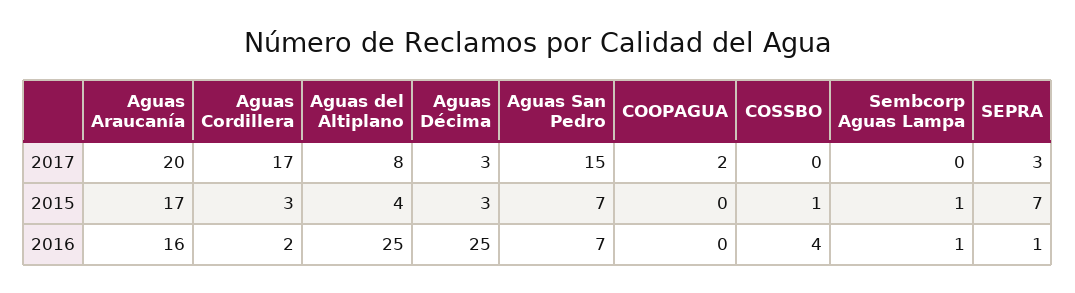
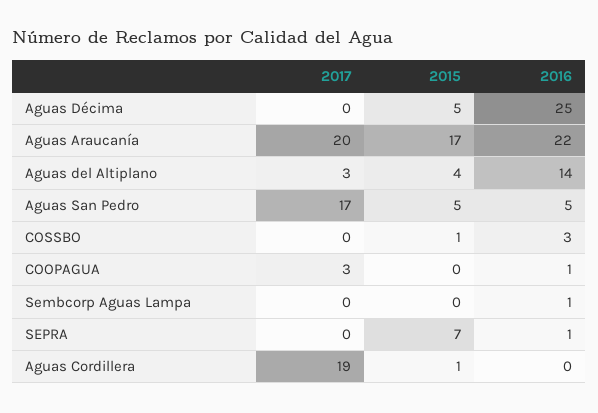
  {
    "Aguas Araucanía": {
      "2017": 20,
      "2015": 17,
-     "2016": 16
+     "2016": 22
    },
    "Aguas Cordillera": {
-     "2017": 17,
+     "2017": 19,
-     "2015": 3,
+     "2015": 1,
-     "2016": 2
+     "2016": 0
    },
    "Aguas del Altiplano": {
-     "2017": 8,
+     "2017": 3,
      "2015": 4,
-     "2016": 25
+     "2016": 14
    },
    "Aguas Décima": {
-     "2017": 3,
+     "2017": 0,
-     "2015": 3,
+     "2015": 5,
      "2016": 25
    },
    "Aguas San Pedro": {
-     "2017": 15,
+     "2017": 17,
-     "2015": 7,
+     "2015": 5,
-     "2016": 7
+     "2016": 5
    },
    "COOPAGUA": {
-     "2017": 2,
+     "2017": 3,
      "2015": 0,
-     "2016": 0
+     "2016": 1
    },
    "COSSBO": {
      "2017": 0,
      "2015": 1,
-     "2016": 4
+     "2016": 3
    },
    "Sembcorp Aguas Lampa": {
      "2017": 0,
-     "2015": 1,
+     "2015": 0,
      "2016": 1
    },
    "SEPRA": {
-     "2017": 3,
+     "2017": 0,
      "2015": 7,
      "2016": 1
    }
  }

